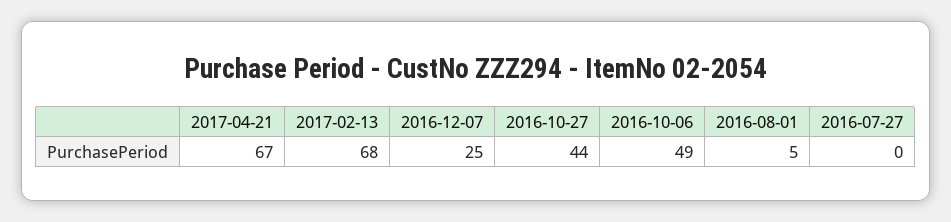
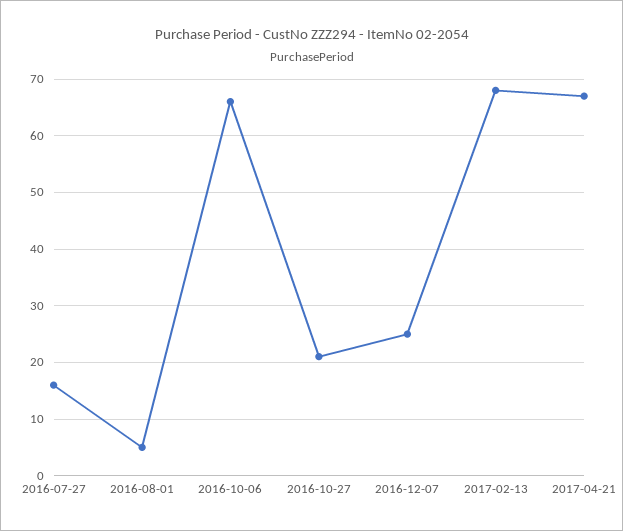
  {
    "2017-04-21": 67,
    "2017-02-13": 68,
    "2016-12-07": 25,
-   "2016-10-27": 44,
+   "2016-10-27": 20,
-   "2016-10-06": 49,
+   "2016-10-06": 65,
    "2016-08-01": 5,
-   "2016-07-27": 0
+   "2016-07-27": 15
  }

